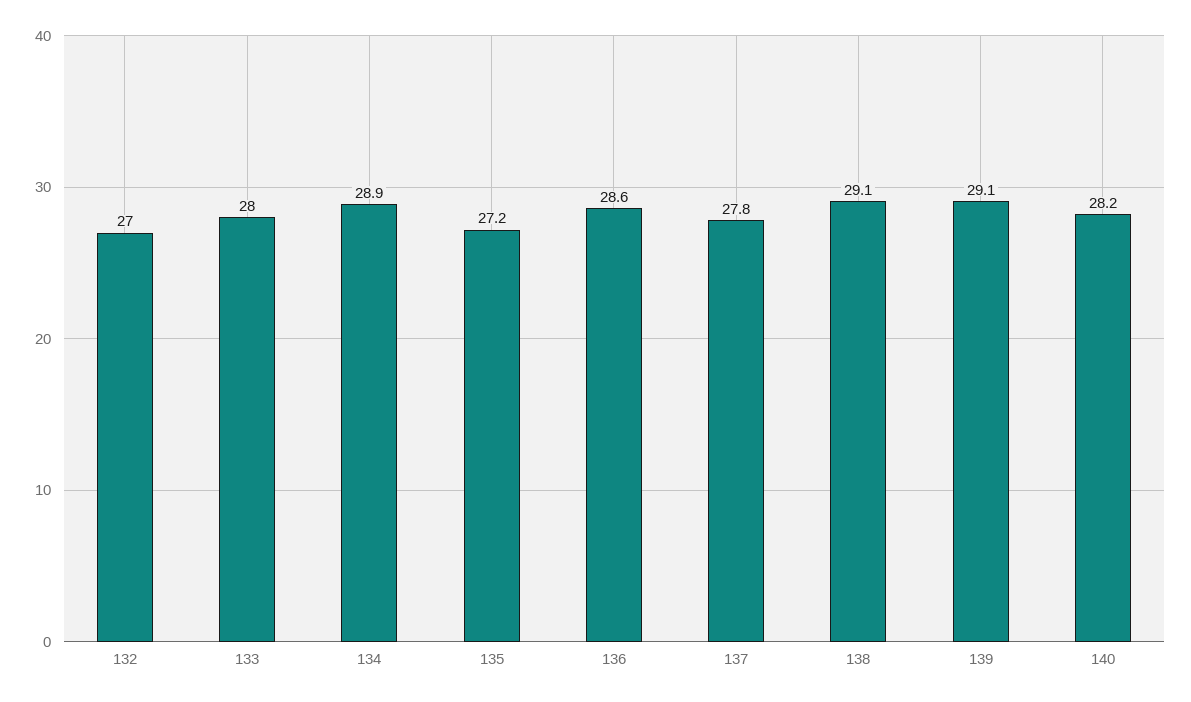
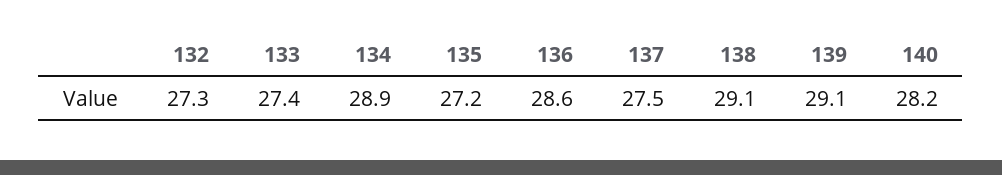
  {
-   "132": 27,
+   "132": 27.3,
-   "133": 28,
+   "133": 27.4,
    "134": 28.9,
    "135": 27.2,
    "136": 28.6,
-   "137": 27.8,
+   "137": 27.5,
    "138": 29.1,
    "139": 29.1,
    "140": 28.2
  }

